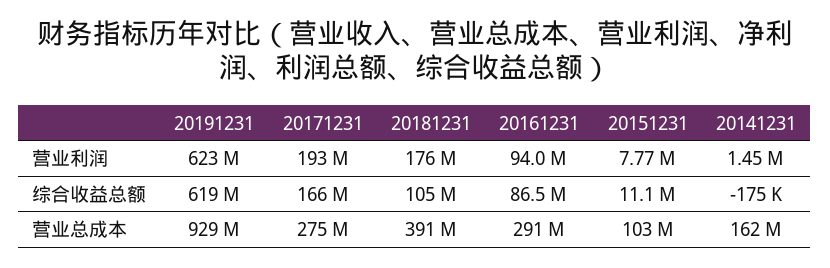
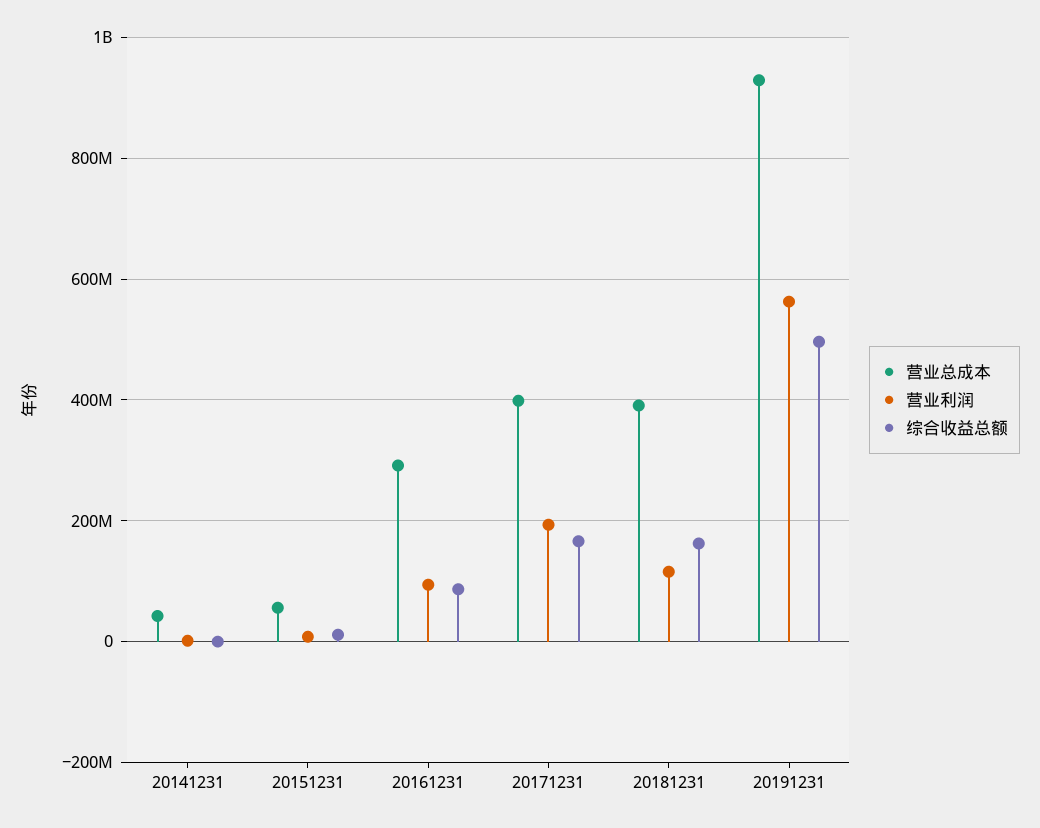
  {
    "营业利润": {
-     "20191231": 623000000,
+     "20191231": 560000000,
      "20171231": 193000000,
-     "20181231": 176000000,
+     "20181231": 120000000,
      "20161231": 94000000,
      "20151231": 7770000,
      "20141231": 1450000
    },
    "综合收益总额": {
-     "20191231": 619000000,
+     "20191231": 500000000,
      "20171231": 166000000,
-     "20181231": 105000000,
+     "20181231": 160000000,
      "20161231": 86500000,
      "20151231": 11100000,
      "20141231": -175000
    },
    "营业总成本": {
      "20191231": 929000000,
-     "20171231": 275000000,
+     "20171231": 400000000,
      "20181231": 391000000,
      "20161231": 291000000,
-     "20151231": 103000000,
+     "20151231": 60000000,
-     "20141231": 162000000
+     "20141231": 40000000
    }
  }

